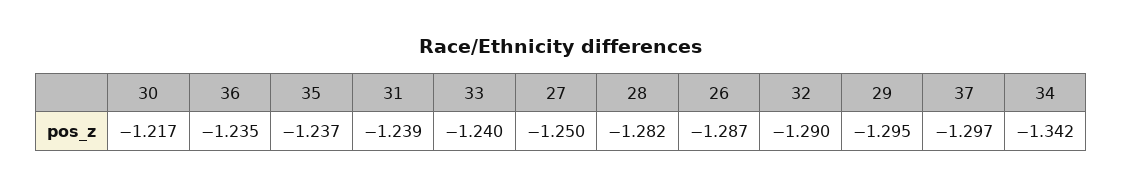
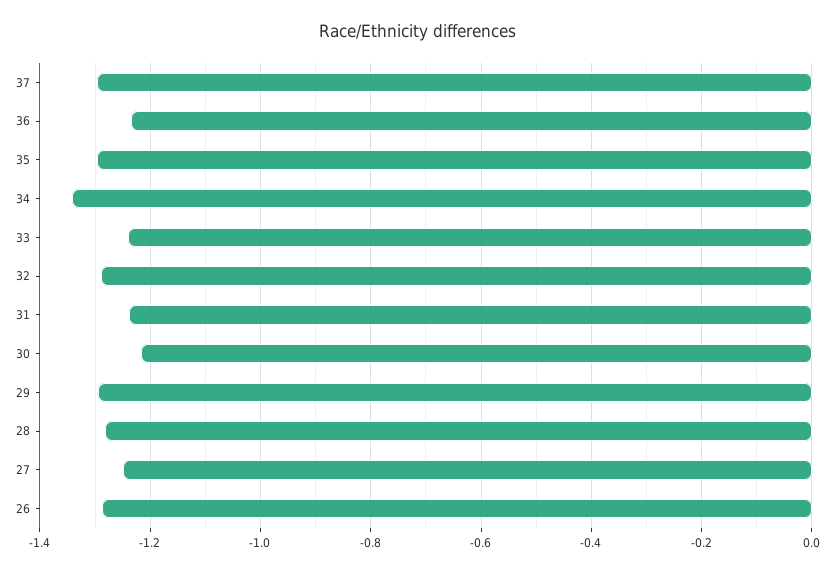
  {
    "30": -1.217,
    "36": -1.235,
-   "35": -1.237,
+   "35": -1.3,
    "31": -1.239,
    "33": -1.24,
    "27": -1.25,
    "28": -1.282,
    "26": -1.287,
    "32": -1.29,
    "29": -1.295,
    "37": -1.297,
    "34": -1.342
  }

